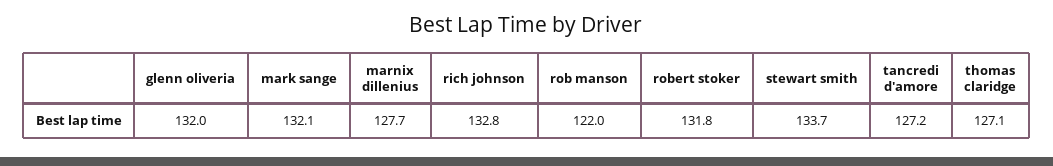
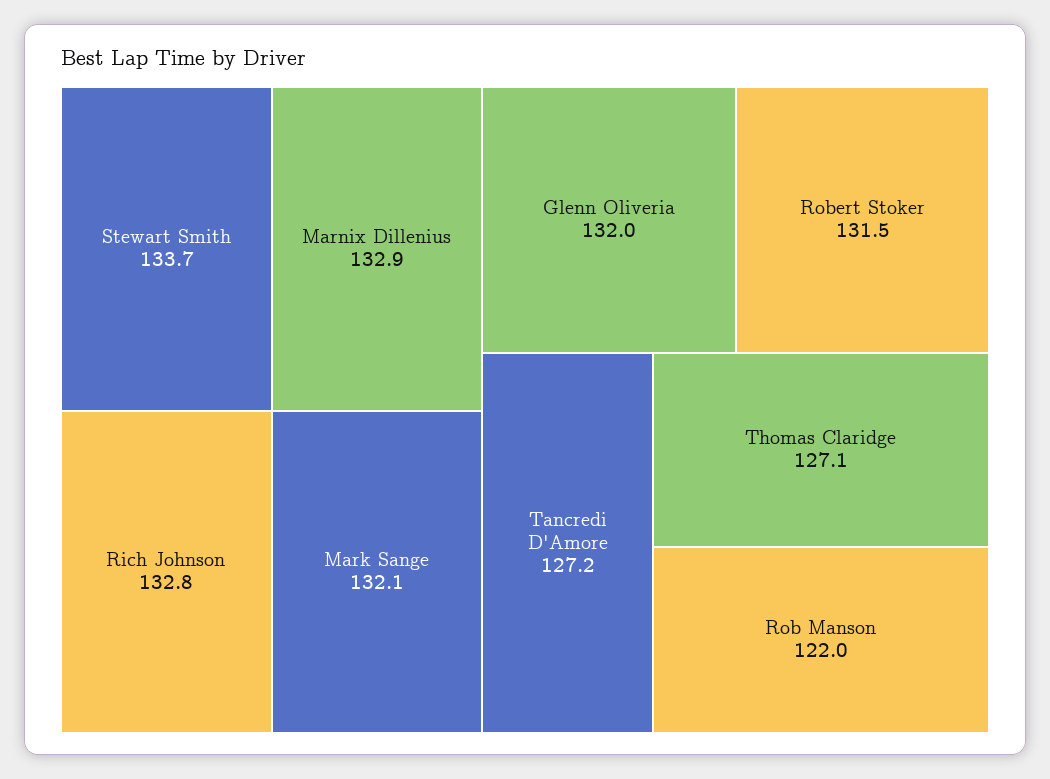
  {
    "glenn oliveria": 132,
    "mark sange": 132.1,
-   "marnix dillenius": 127.7,
+   "marnix dillenius": 132.9,
    "rich johnson": 132.8,
    "rob manson": 122,
-   "robert stoker": 131.8,
+   "robert stoker": 131.5,
    "stewart smith": 133.7,
    "tancredi d'amore": 127.2,
    "thomas claridge": 127.1
  }

